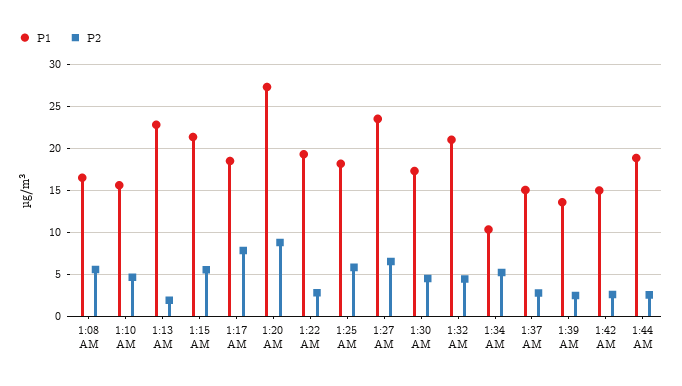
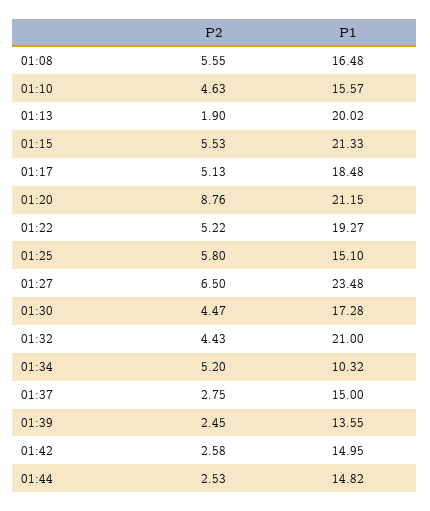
  {
    "P1": {
      "1:08 AM": 16.48,
      "1:10 AM": 15.57,
-     "1:13 AM": 23,
+     "1:13 AM": 20.02,
      "1:15 AM": 21.33,
      "1:17 AM": 18.48,
-     "1:20 AM": 27,
+     "1:20 AM": 21.15,
      "1:22 AM": 19.27,
-     "1:25 AM": 18,
+     "1:25 AM": 15.1,
      "1:27 AM": 23.48,
      "1:30 AM": 17.28,
      "1:32 AM": 21,
      "1:34 AM": 10.32,
      "1:37 AM": 15,
      "1:39 AM": 13.55,
      "1:42 AM": 14.95,
-     "1:44 AM": 19
+     "1:44 AM": 14.82
    },
    "P2": {
      "1:08 AM": 5.55,
      "1:10 AM": 4.63,
      "1:13 AM": 1.9,
      "1:15 AM": 5.53,
-     "1:17 AM": 8,
+     "1:17 AM": 5.13,
      "1:20 AM": 8.76,
-     "1:22 AM": 3,
+     "1:22 AM": 5.22,
      "1:25 AM": 5.8,
      "1:27 AM": 6.5,
      "1:30 AM": 4.47,
      "1:32 AM": 4.43,
      "1:34 AM": 5.2,
      "1:37 AM": 2.75,
      "1:39 AM": 2.45,
      "1:42 AM": 2.58,
      "1:44 AM": 2.53
    }
  }

